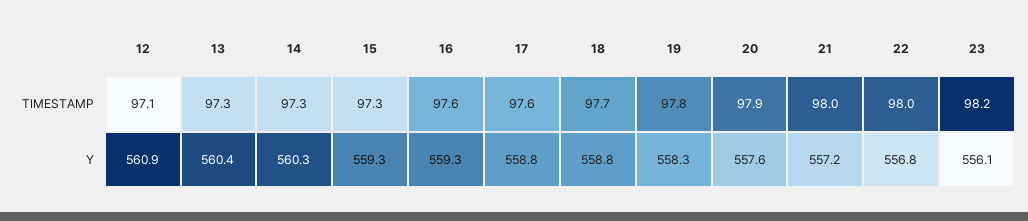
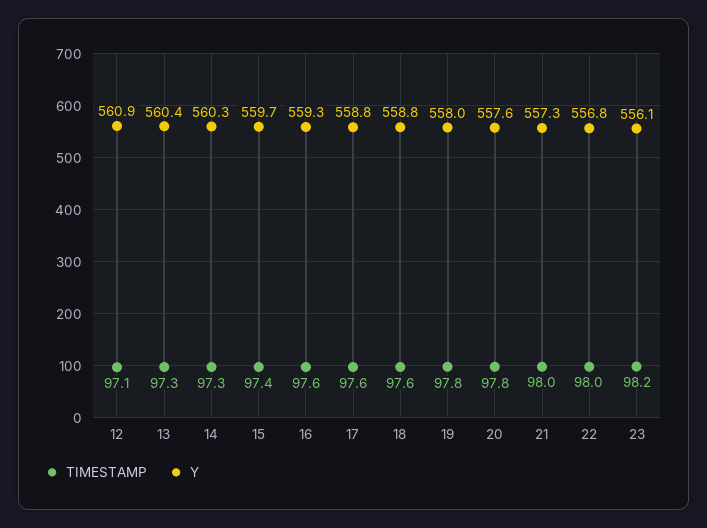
  {
    "TIMESTAMP": {
      "12": 97.1,
      "13": 97.3,
      "14": 97.3,
-     "15": 97.3,
+     "15": 97.4,
      "16": 97.6,
      "17": 97.6,
-     "18": 97.7,
+     "18": 97.6,
      "19": 97.8,
-     "20": 97.9,
+     "20": 97.8,
      "21": 98,
      "22": 98,
      "23": 98.2
    },
    "Y": {
      "12": 560.9,
      "13": 560.4,
      "14": 560.3,
-     "15": 559.3,
+     "15": 559.7,
      "16": 559.3,
      "17": 558.8,
      "18": 558.8,
-     "19": 558.3,
+     "19": 558,
      "20": 557.6,
-     "21": 557.2,
+     "21": 557.3,
      "22": 556.8,
      "23": 556.1
    }
  }

